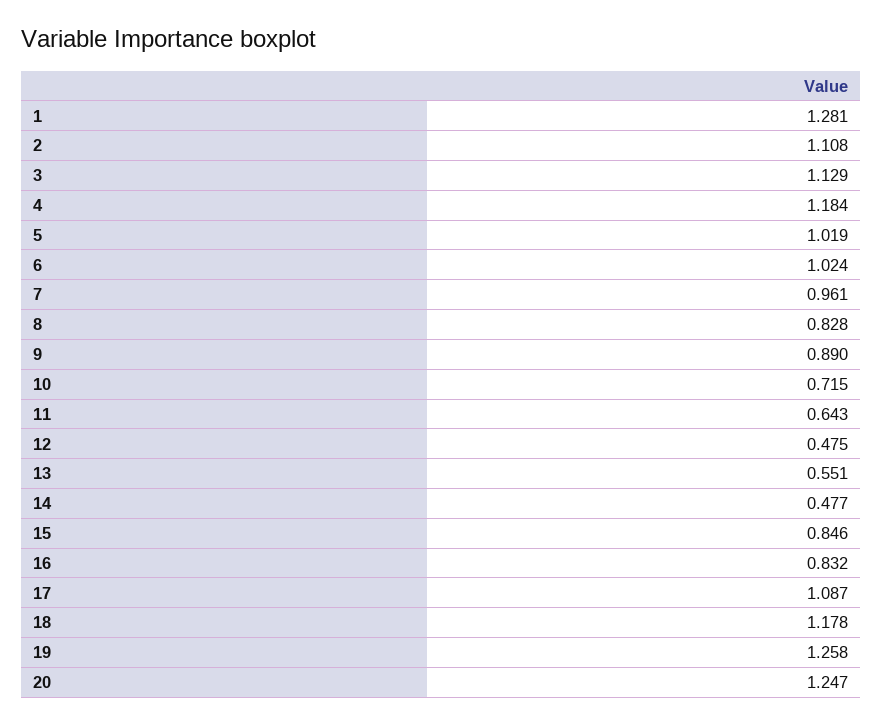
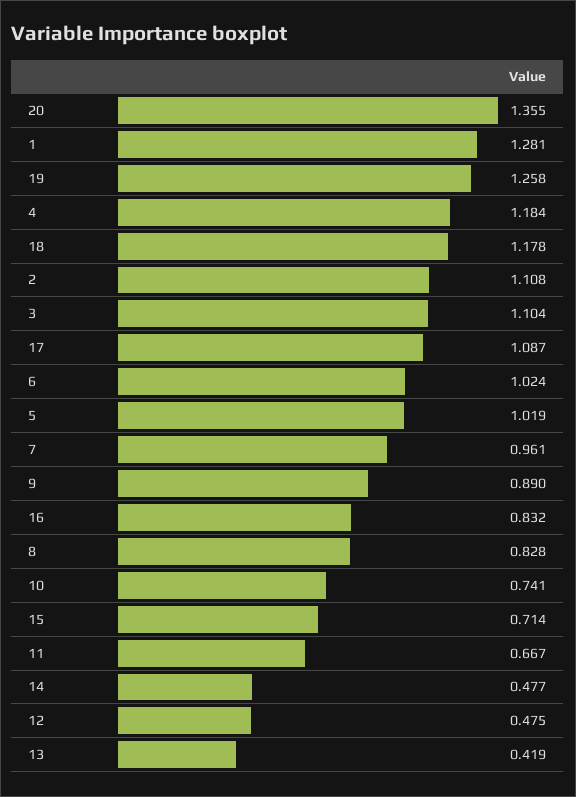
  {
    "1": 1.281,
    "2": 1.108,
-   "3": 1.129,
+   "3": 1.104,
    "4": 1.184,
    "5": 1.019,
    "6": 1.024,
    "7": 0.961,
    "8": 0.828,
    "9": 0.89,
-   "10": 0.715,
+   "10": 0.741,
-   "11": 0.643,
+   "11": 0.667,
    "12": 0.475,
-   "13": 0.551,
+   "13": 0.419,
    "14": 0.477,
-   "15": 0.846,
+   "15": 0.714,
    "16": 0.832,
    "17": 1.087,
    "18": 1.178,
    "19": 1.258,
-   "20": 1.247
+   "20": 1.355
  }

